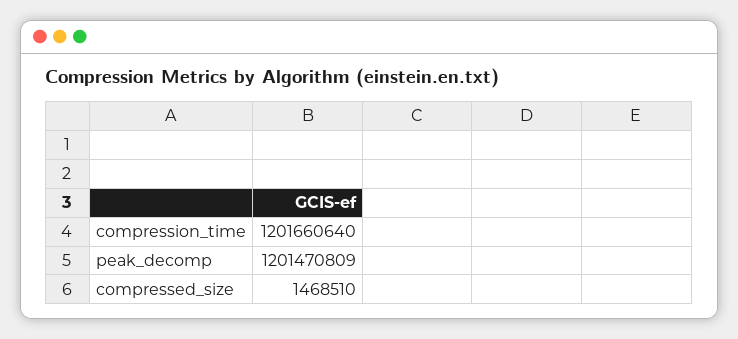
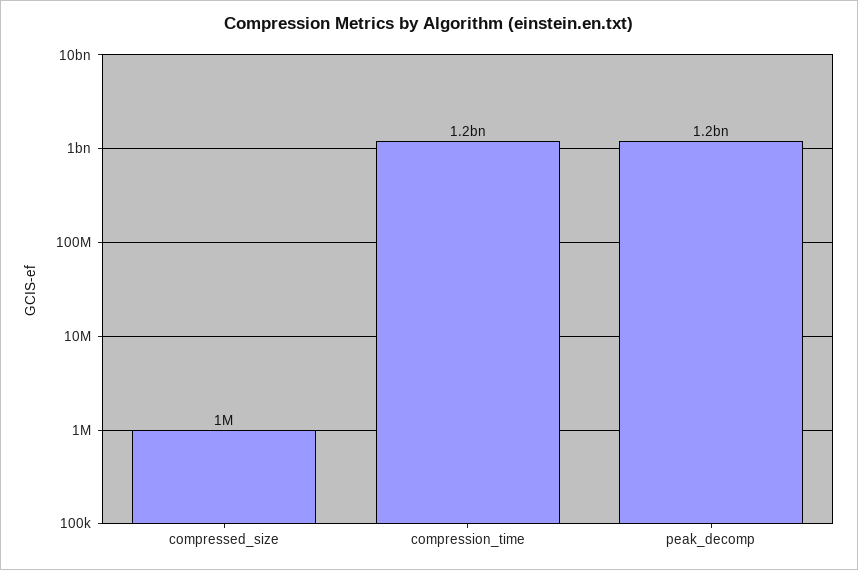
  {
    "compression_time": 1201660640,
    "peak_decomp": 1201470809,
-   "compressed_size": 1468510
+   "compressed_size": 1000000
  }

